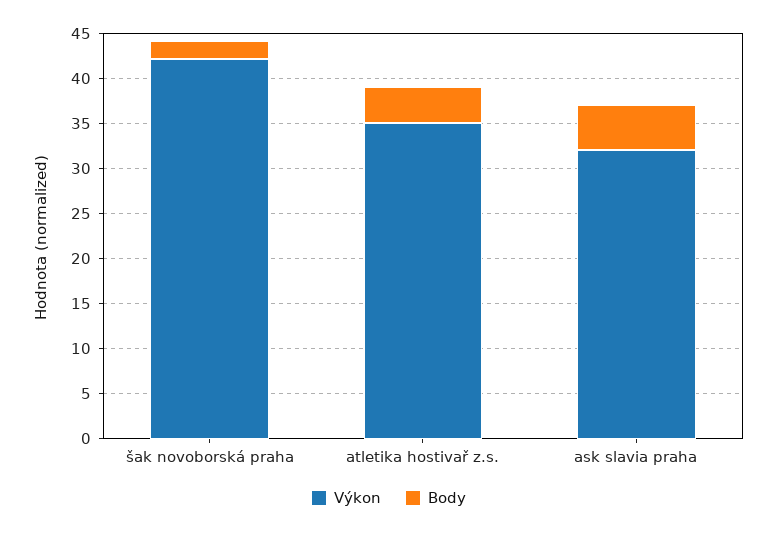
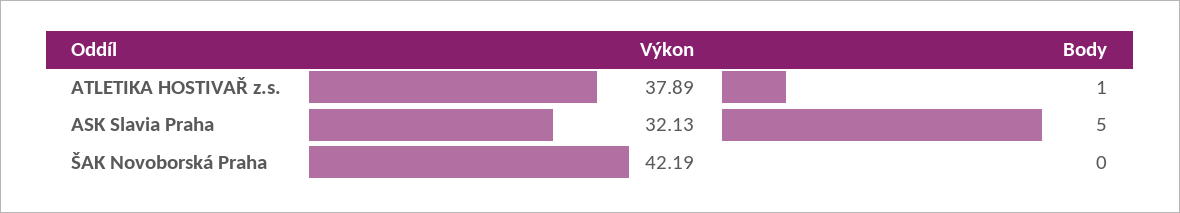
  {
    "Výkon": {
      "šak novoborská praha": 42.19,
-     "atletika hostivař z.s.": 35,
+     "atletika hostivař z.s.": 37.89,
      "ask slavia praha": 32.13
    },
    "Body": {
-     "šak novoborská praha": 2,
+     "šak novoborská praha": 0,
-     "atletika hostivař z.s.": 4,
+     "atletika hostivař z.s.": 1,
      "ask slavia praha": 5
    }
  }

